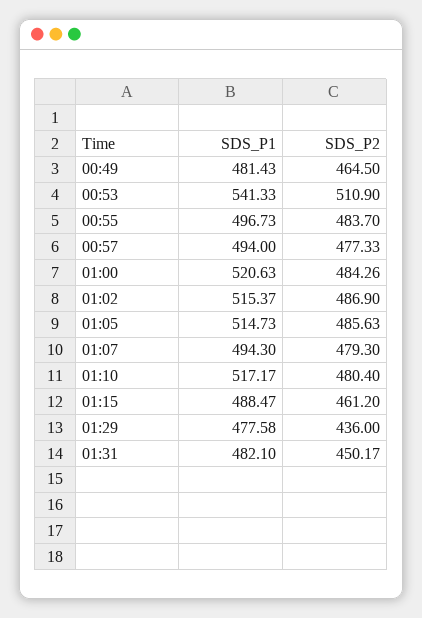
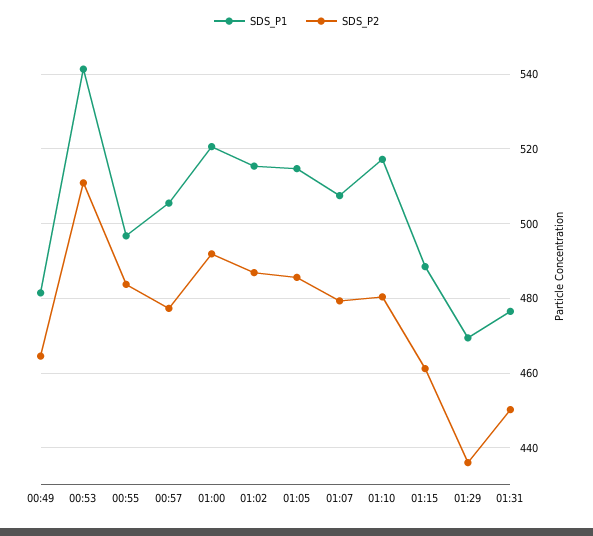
  {
    "SDS_P1": {
      "00:49": 481.43,
      "00:53": 541.33,
      "00:55": 496.73,
-     "00:57": 494,
+     "00:57": 506,
      "01:00": 520.63,
      "01:02": 515.37,
      "01:05": 514.73,
-     "01:07": 494.3,
+     "01:07": 508,
      "01:10": 517.17,
      "01:15": 488.47,
-     "01:29": 477.58,
+     "01:29": 470,
-     "01:31": 482.1
+     "01:31": 476
    },
    "SDS_P2": {
      "00:49": 464.5,
      "00:53": 510.9,
      "00:55": 483.7,
      "00:57": 477.33,
-     "01:00": 484.26,
+     "01:00": 492,
      "01:02": 486.9,
      "01:05": 485.63,
      "01:07": 479.3,
      "01:10": 480.4,
      "01:15": 461.2,
      "01:29": 436,
      "01:31": 450.17
    }
  }

